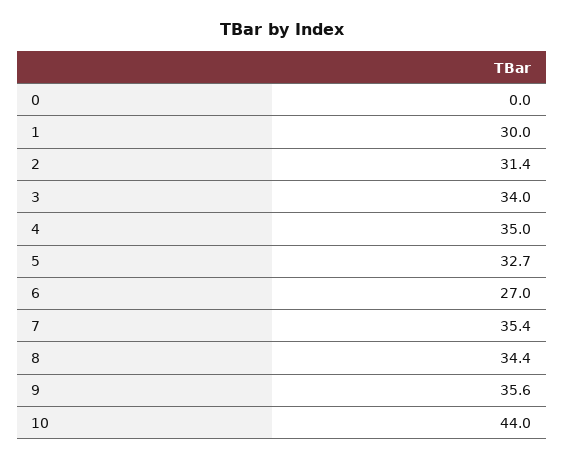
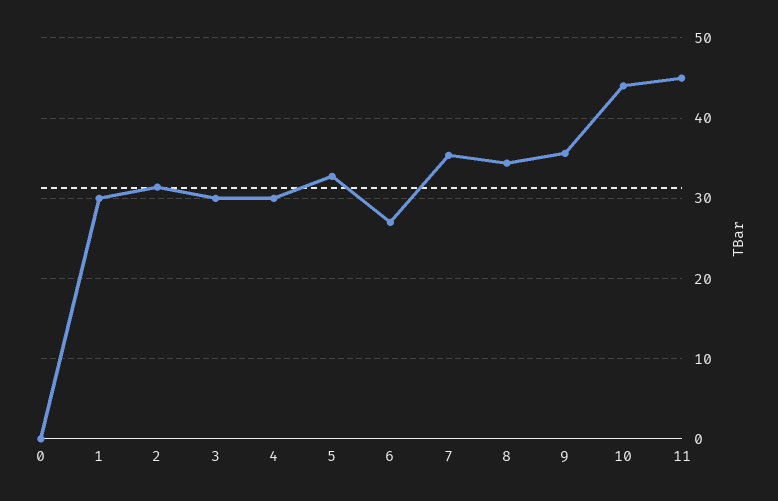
  {
    "0": 0,
    "1": 30,
    "2": 31.4,
-   "3": 34,
+   "3": 30,
-   "4": 35,
+   "4": 30,
    "5": 32.7,
    "6": 27,
    "7": 35.4,
    "8": 34.4,
    "9": 35.6,
-   "10": 44
+   "10": 44,
+   "11": 45
  }

